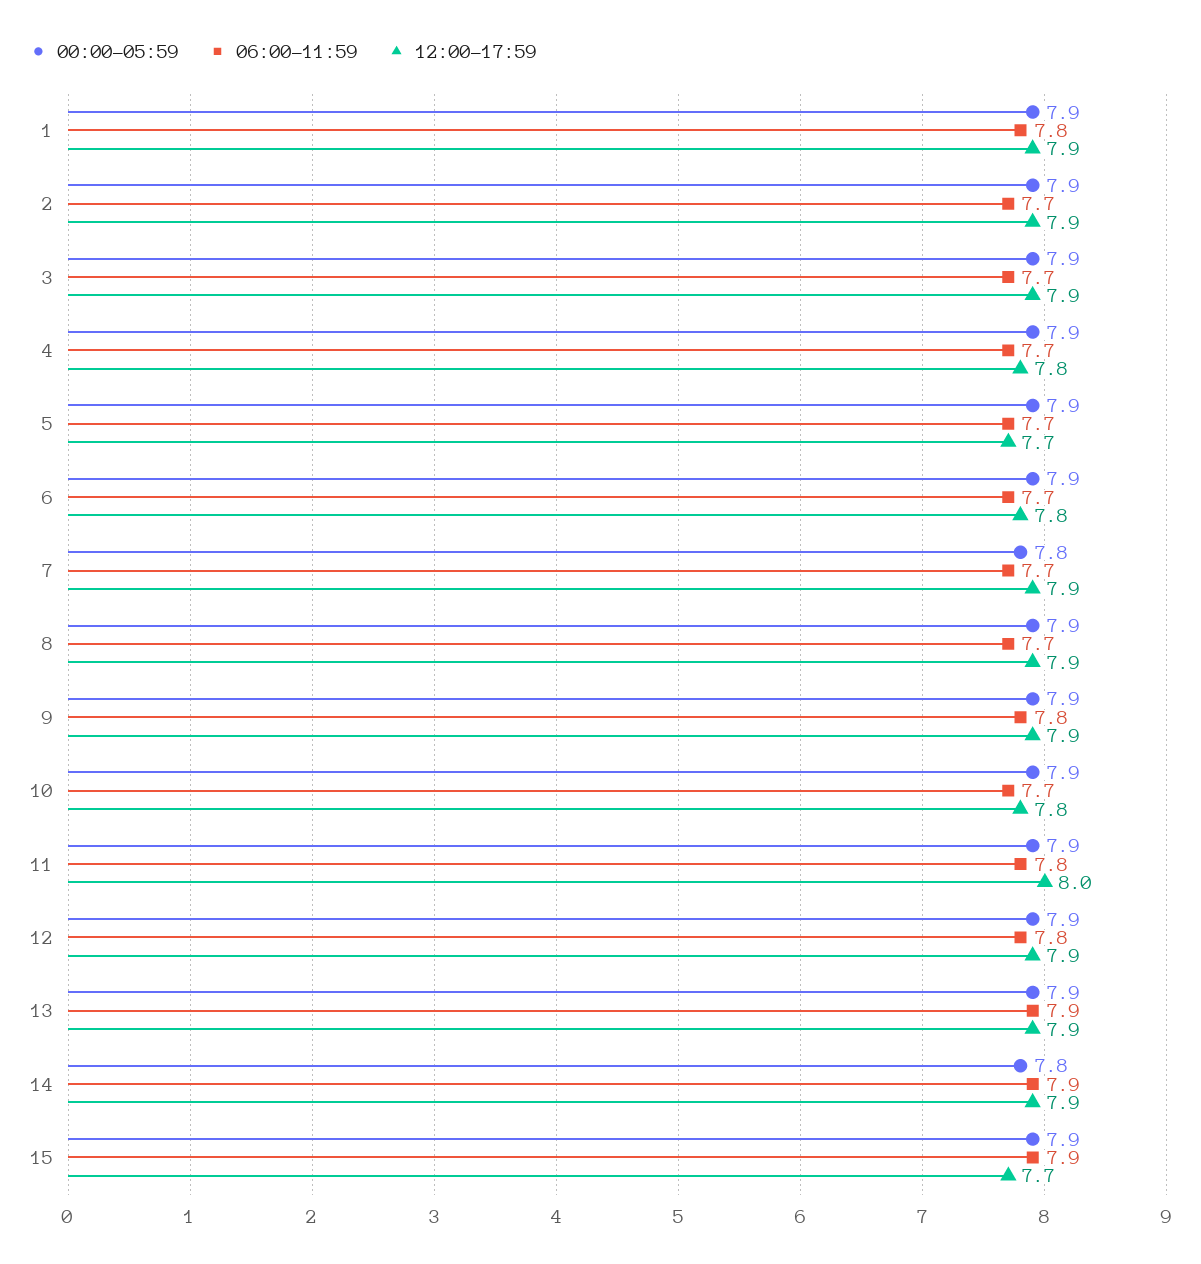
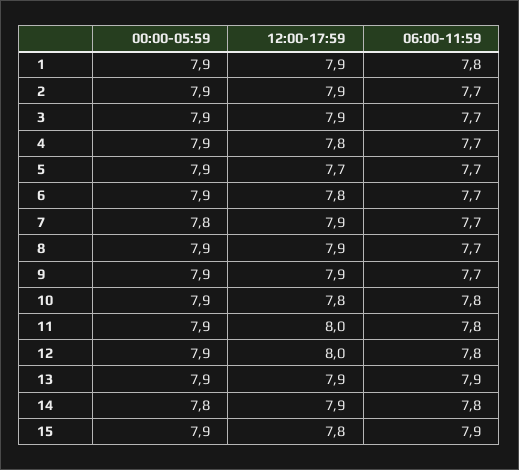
  {
    "00:00-05:59": {
      "1": 7.9,
      "2": 7.9,
      "3": 7.9,
      "4": 7.9,
      "5": 7.9,
      "6": 7.9,
      "7": 7.8,
      "8": 7.9,
      "9": 7.9,
      "10": 7.9,
      "11": 7.9,
      "12": 7.9,
      "13": 7.9,
      "14": 7.8,
      "15": 7.9
    },
    "06:00-11:59": {
      "1": 7.8,
      "2": 7.7,
      "3": 7.7,
      "4": 7.7,
      "5": 7.7,
      "6": 7.7,
      "7": 7.7,
      "8": 7.7,
-     "9": 7.8,
+     "9": 7.7,
-     "10": 7.7,
+     "10": 7.8,
      "11": 7.8,
      "12": 7.8,
      "13": 7.9,
-     "14": 7.9,
+     "14": 7.8,
      "15": 7.9
    },
    "12:00-17:59": {
      "1": 7.9,
      "2": 7.9,
      "3": 7.9,
      "4": 7.8,
      "5": 7.7,
      "6": 7.8,
      "7": 7.9,
      "8": 7.9,
      "9": 7.9,
      "10": 7.8,
      "11": 8,
-     "12": 7.9,
+     "12": 8,
      "13": 7.9,
      "14": 7.9,
-     "15": 7.7
+     "15": 7.8
    }
  }

